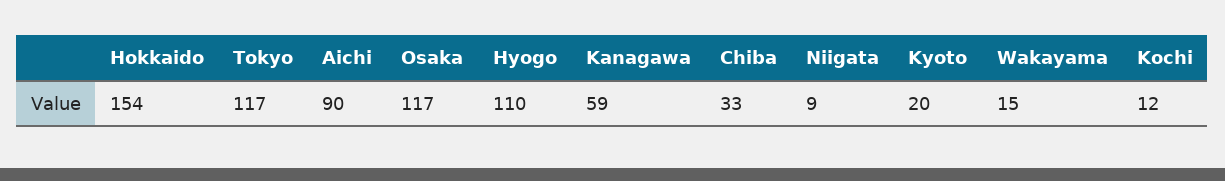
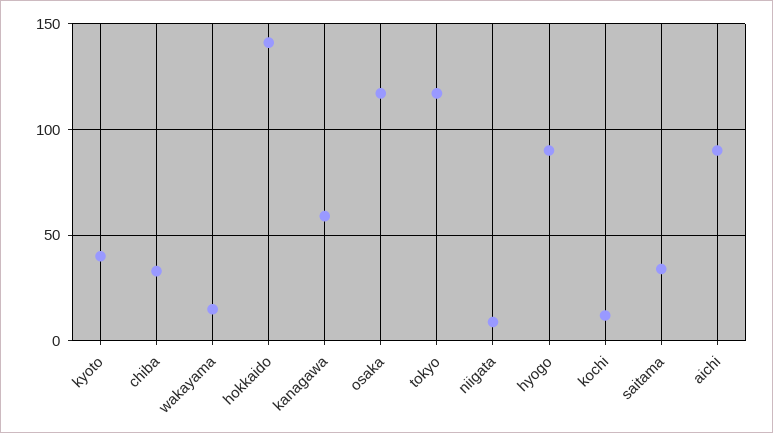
  {
-   "Hokkaido": 154,
+   "Hokkaido": 140,
    "Tokyo": 117,
    "Aichi": 90,
    "Osaka": 117,
-   "Hyogo": 110,
+   "Hyogo": 90,
    "Kanagawa": 59,
    "Chiba": 33,
    "Niigata": 9,
-   "Kyoto": 20,
+   "Kyoto": 40,
    "Wakayama": 15,
-   "Kochi": 12
+   "Kochi": 12,
+   "saitama": 35
  }

